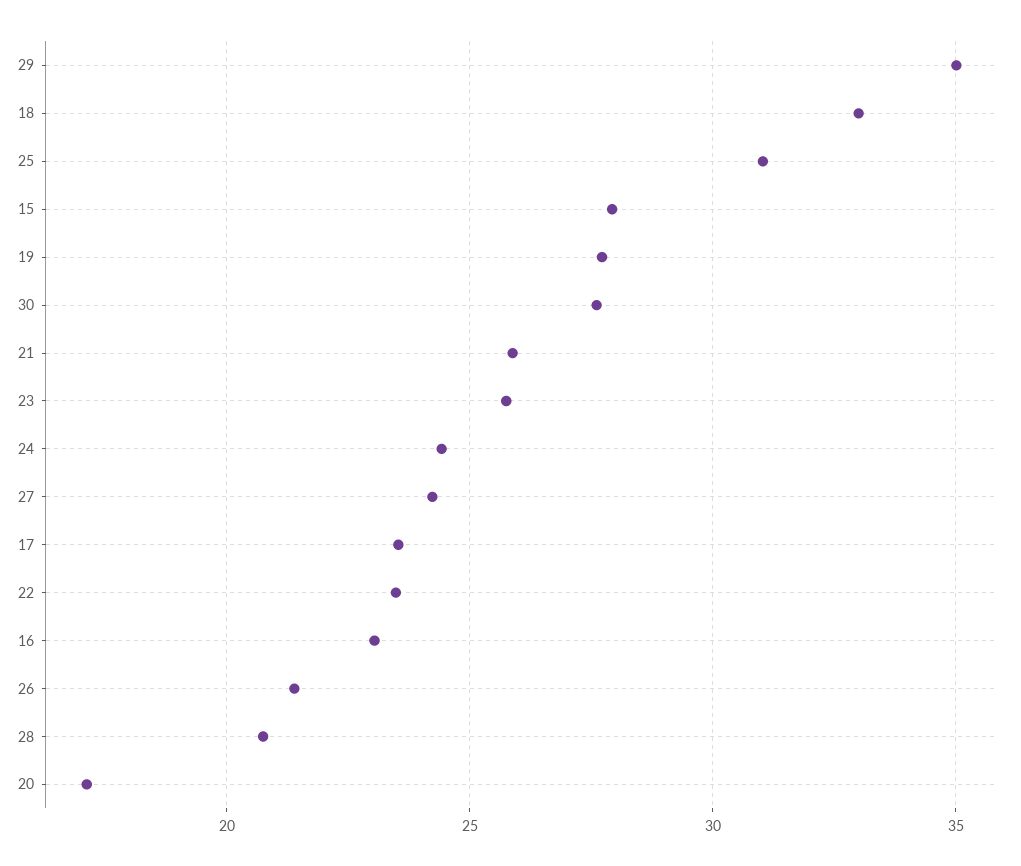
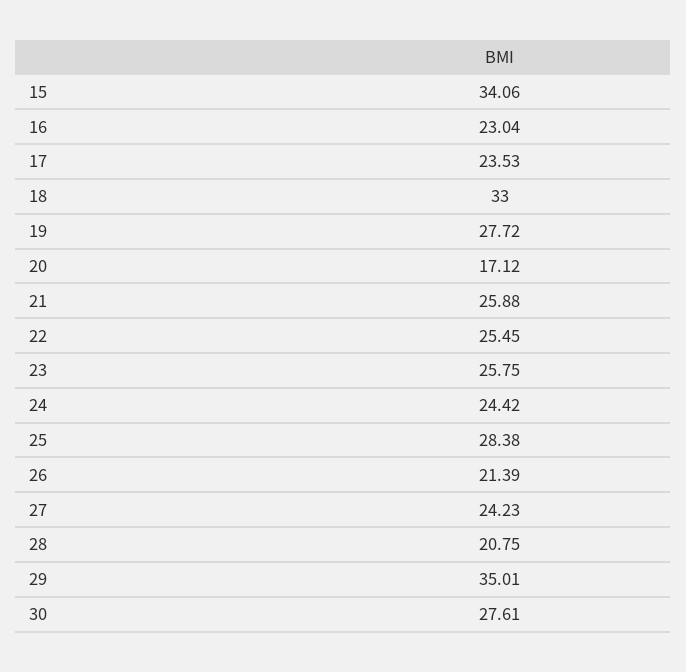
  {
    "29": 35.01,
    "18": 33,
-   "25": 31,
+   "25": 28.38,
-   "15": 28,
+   "15": 34.06,
    "19": 27.72,
    "30": 27.61,
    "21": 25.88,
    "23": 25.75,
    "24": 24.42,
    "27": 24.23,
    "17": 23.53,
-   "22": 23.5,
+   "22": 25.45,
    "16": 23.04,
    "26": 21.39,
    "28": 20.75,
    "20": 17.12
  }

